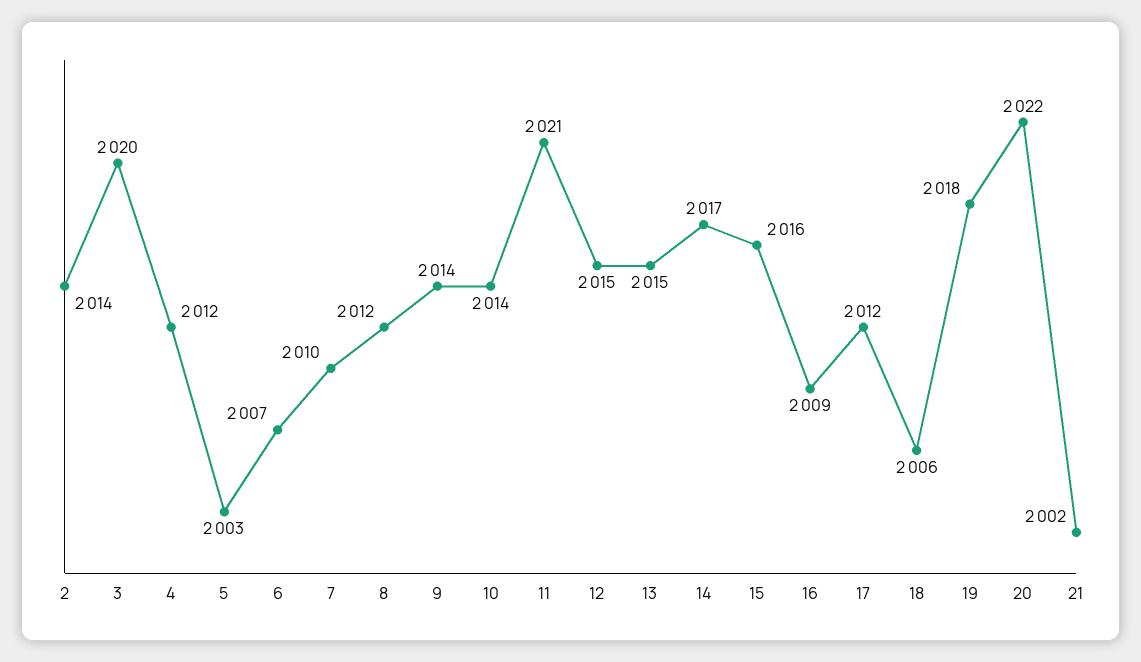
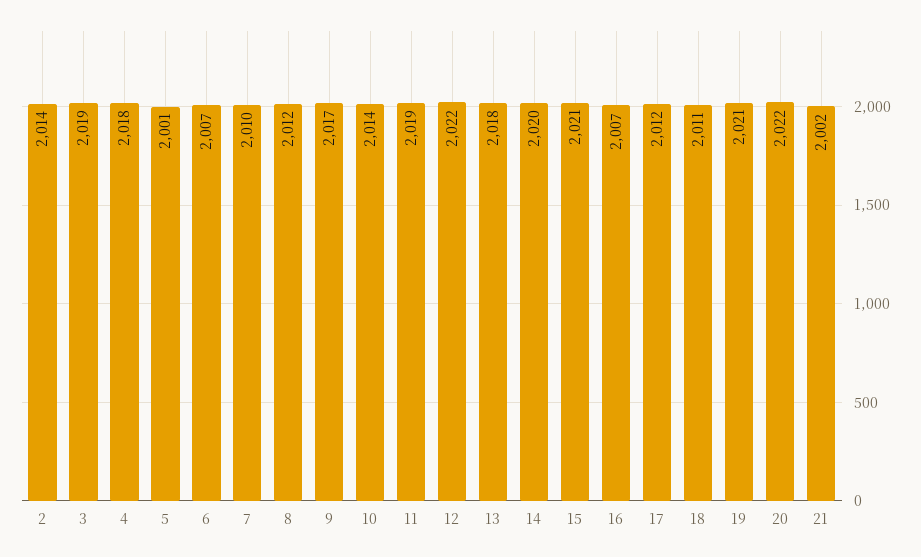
  {
    "2": 2014,
-   "3": 2020,
+   "3": 2019,
-   "4": 2012,
+   "4": 2018,
-   "5": 2003,
+   "5": 2001,
    "6": 2007,
    "7": 2010,
    "8": 2012,
-   "9": 2014,
+   "9": 2017,
    "10": 2014,
-   "11": 2021,
+   "11": 2019,
-   "12": 2015,
+   "12": 2022,
-   "13": 2015,
+   "13": 2018,
-   "14": 2017,
+   "14": 2020,
-   "15": 2016,
+   "15": 2021,
-   "16": 2009,
+   "16": 2007,
    "17": 2012,
-   "18": 2006,
+   "18": 2011,
-   "19": 2018,
+   "19": 2021,
    "20": 2022,
    "21": 2002
  }

